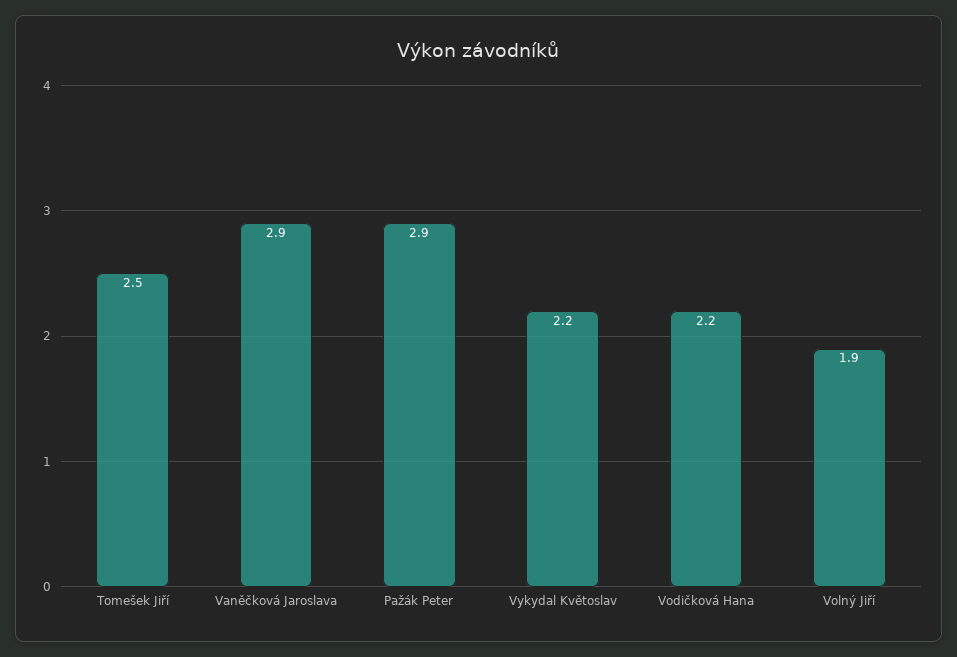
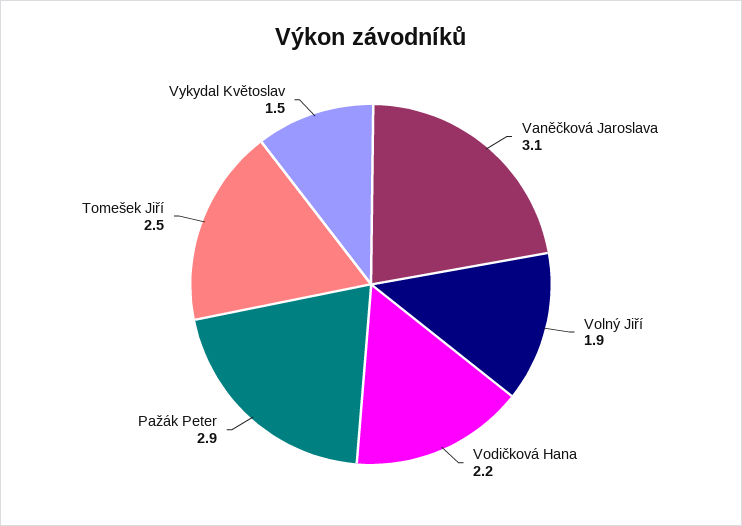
  {
    "Tomešek Jiří": 2.5,
-   "Vaněčková Jaroslava": 2.9,
+   "Vaněčková Jaroslava": 3.1,
    "Pažák Peter": 2.9,
-   "Vykydal Květoslav": 2.2,
+   "Vykydal Květoslav": 1.5,
    "Vodičková Hana": 2.2,
    "Volný Jiří": 1.9
  }

